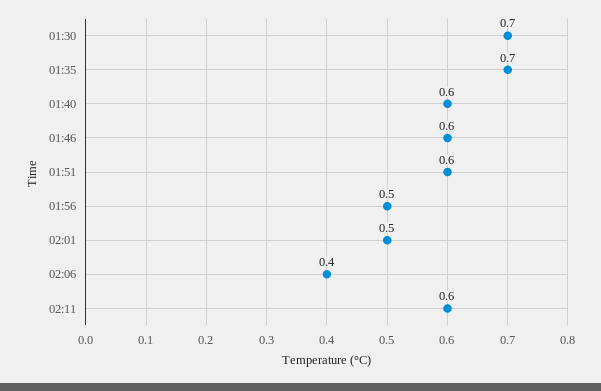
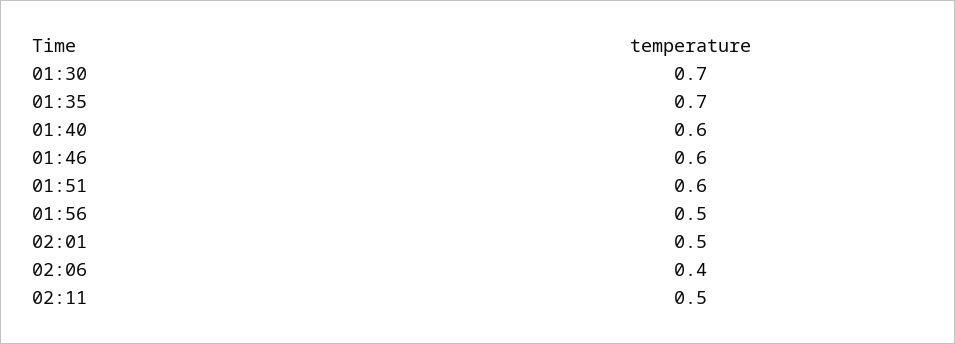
  {
    "01:30": 0.7,
    "01:35": 0.7,
    "01:40": 0.6,
    "01:46": 0.6,
    "01:51": 0.6,
    "01:56": 0.5,
    "02:01": 0.5,
    "02:06": 0.4,
-   "02:11": 0.6
+   "02:11": 0.5
  }

